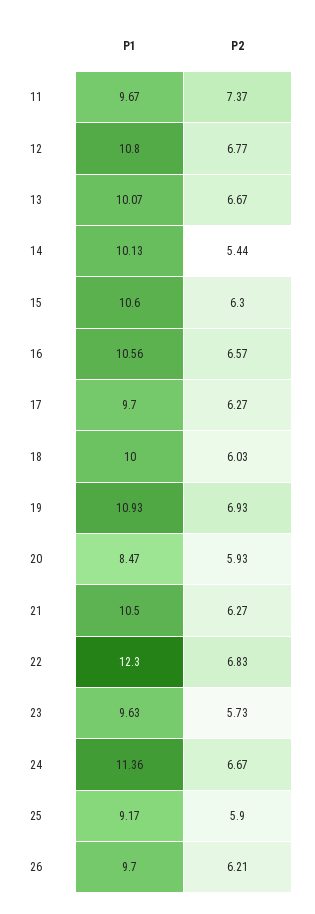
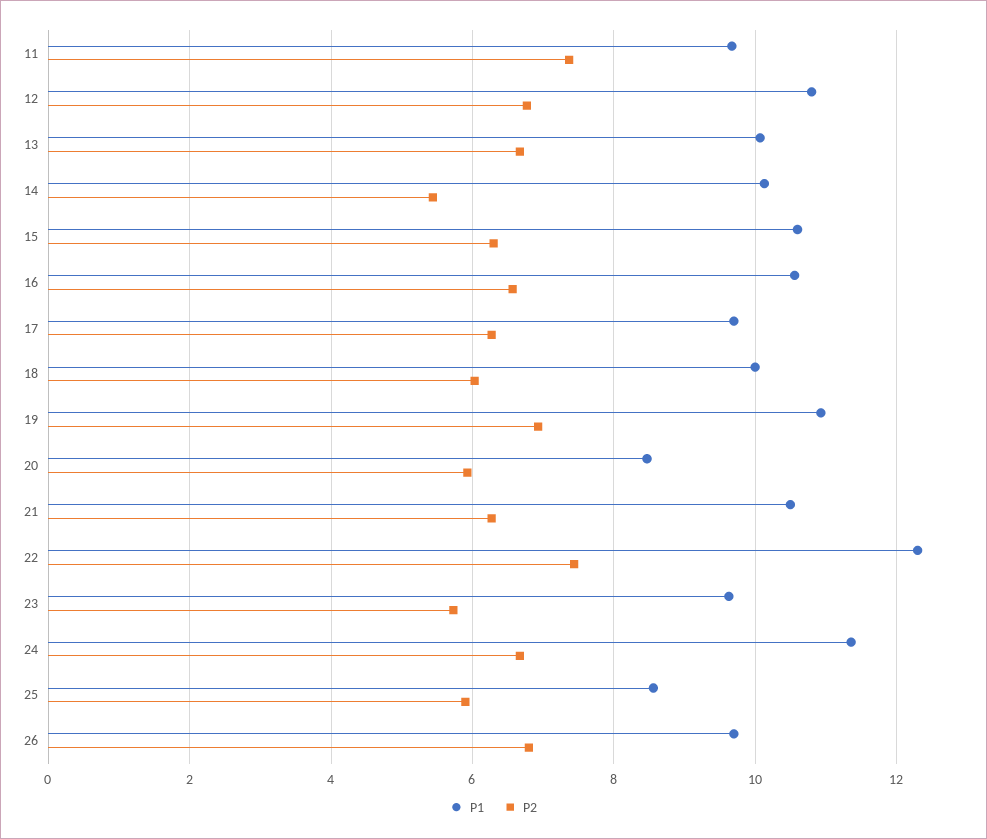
  {
    "P1": {
      "11": 9.67,
      "12": 10.8,
      "13": 10.07,
      "14": 10.13,
      "15": 10.6,
      "16": 10.56,
      "17": 9.7,
      "18": 10,
      "19": 10.93,
      "20": 8.47,
      "21": 10.5,
      "22": 12.3,
      "23": 9.63,
      "24": 11.36,
-     "25": 9.17,
+     "25": 8.6,
      "26": 9.7
    },
    "P2": {
      "11": 7.37,
      "12": 6.77,
      "13": 6.67,
      "14": 5.44,
      "15": 6.3,
      "16": 6.57,
      "17": 6.27,
      "18": 6.03,
      "19": 6.93,
      "20": 5.93,
      "21": 6.27,
-     "22": 6.83,
+     "22": 7.4,
      "23": 5.73,
      "24": 6.67,
      "25": 5.9,
-     "26": 6.21
+     "26": 6.8
    }
  }

